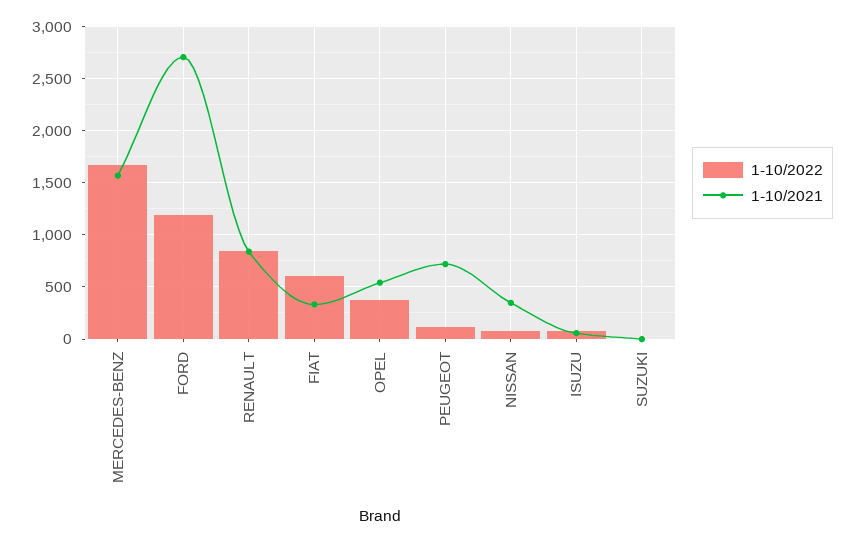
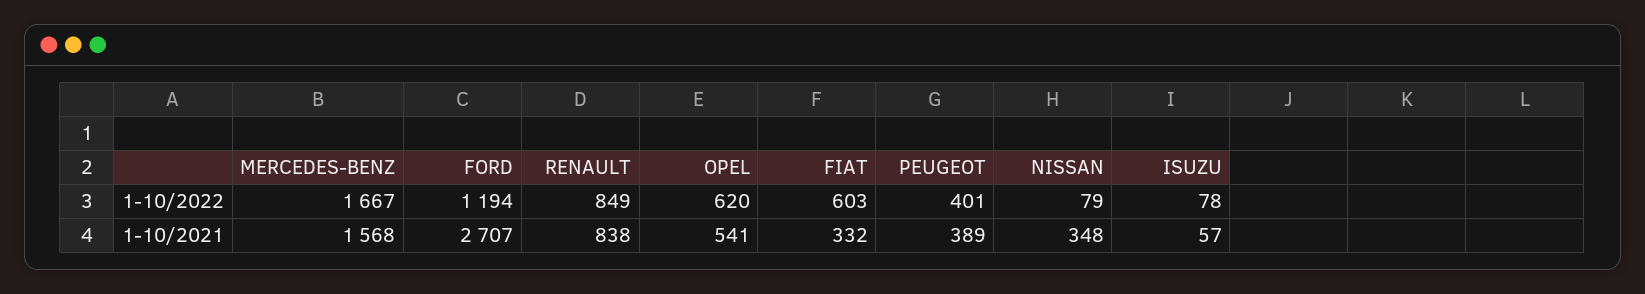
  {
    "1-10/2022": {
      "MERCEDES-BENZ": 1667,
      "FORD": 1194,
      "RENAULT": 849,
      "FIAT": 603,
-     "OPEL": 400,
+     "OPEL": 620,
-     "PEUGEOT": 100,
+     "PEUGEOT": 401,
      "NISSAN": 79,
-     "ISUZU": 78,
+     "ISUZU": 78
-     "SUZUKI": 0
    },
    "1-10/2021": {
      "MERCEDES-BENZ": 1568,
      "FORD": 2707,
      "RENAULT": 838,
      "FIAT": 332,
      "OPEL": 541,
-     "PEUGEOT": 700,
+     "PEUGEOT": 389,
      "NISSAN": 348,
-     "ISUZU": 57,
+     "ISUZU": 57
-     "SUZUKI": 0
    }
  }

